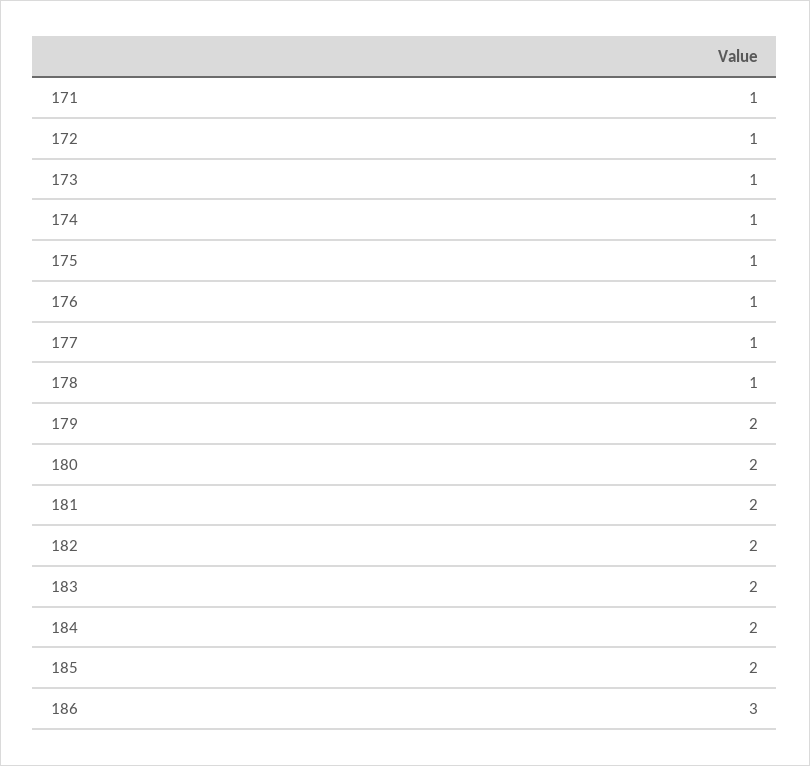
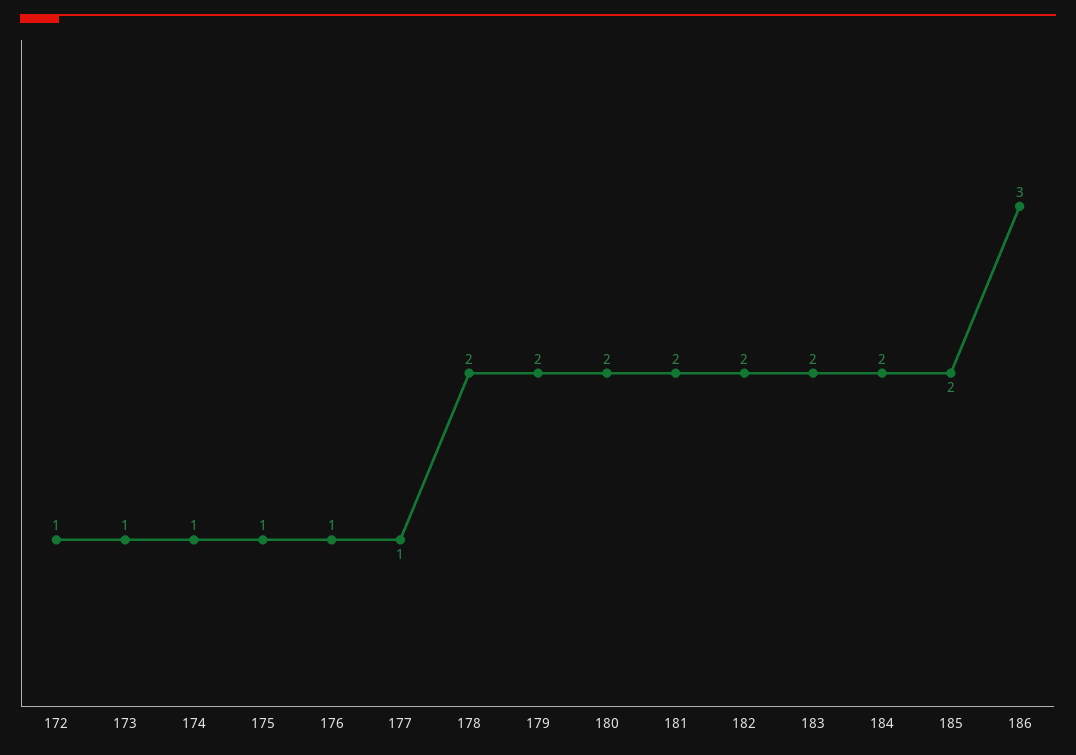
  {
-   "171": 1,
    "172": 1,
    "173": 1,
    "174": 1,
    "175": 1,
    "176": 1,
    "177": 1,
-   "178": 1,
+   "178": 2,
    "179": 2,
    "180": 2,
    "181": 2,
    "182": 2,
    "183": 2,
    "184": 2,
    "185": 2,
    "186": 3
  }

